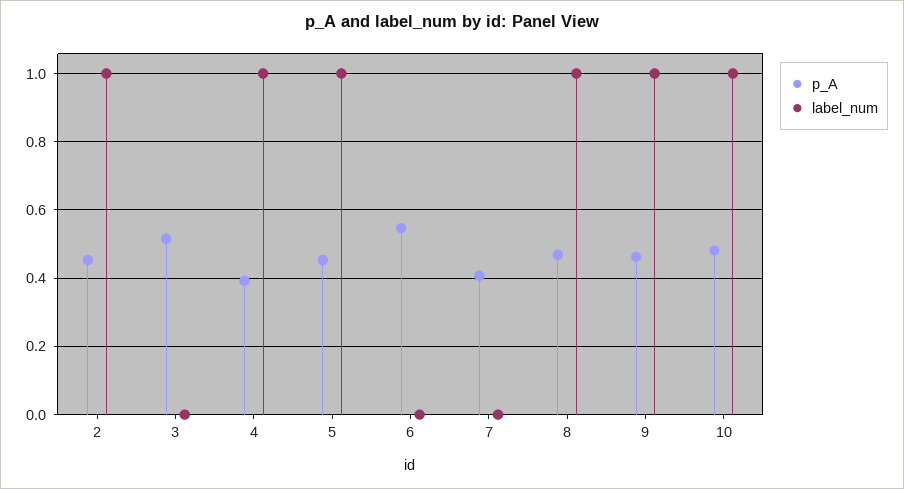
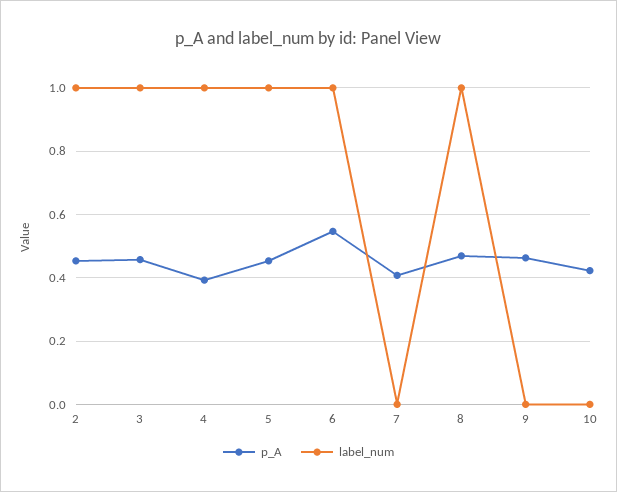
  {
    "p_A": {
      "2": 0.46,
-     "3": 0.52,
+     "3": 0.46,
      "4": 0.4,
      "5": 0.46,
      "6": 0.54,
      "7": 0.4,
      "8": 0.46,
      "9": 0.46,
-     "10": 0.48
+     "10": 0.42
    },
    "label_num": {
      "2": 1,
-     "3": 0,
+     "3": 1,
      "4": 1,
      "5": 1,
-     "6": 0,
+     "6": 1,
      "7": 0,
      "8": 1,
-     "9": 1,
+     "9": 0,
-     "10": 1
+     "10": 0
    }
  }

